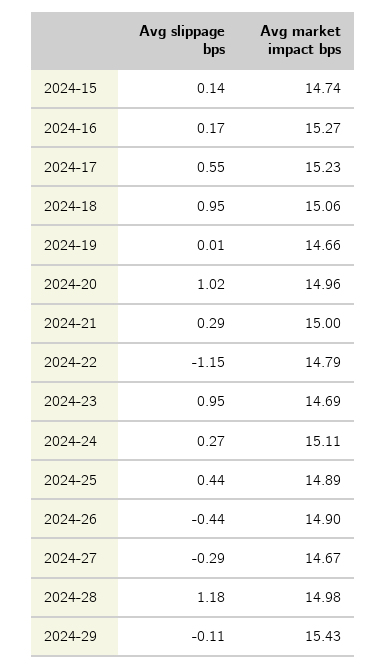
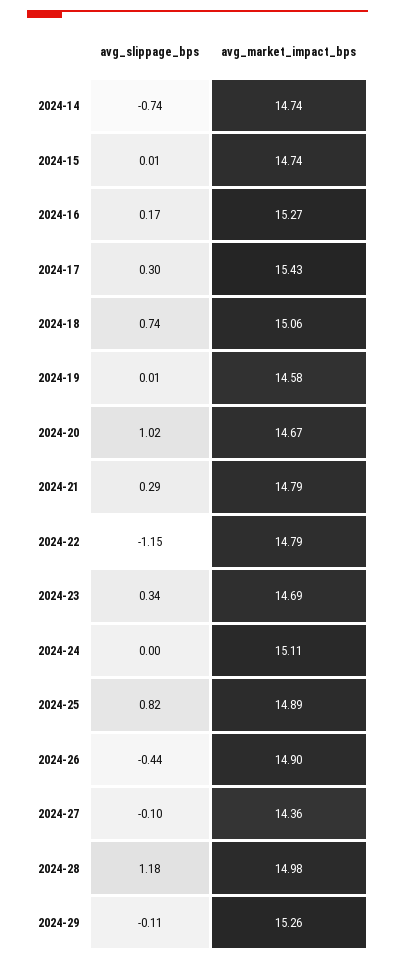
  {
    "Avg slippage bps": {
-     "2024-15": 0.14,
+     "2024-15": 0.01,
      "2024-16": 0.17,
-     "2024-17": 0.55,
+     "2024-17": 0.3,
-     "2024-18": 0.95,
+     "2024-18": 0.74,
      "2024-19": 0.01,
      "2024-20": 1.02,
      "2024-21": 0.29,
      "2024-22": -1.15,
-     "2024-23": 0.95,
+     "2024-23": 0.34,
-     "2024-24": 0.27,
+     "2024-24": 0,
-     "2024-25": 0.44,
+     "2024-25": 0.82,
      "2024-26": -0.44,
-     "2024-27": -0.29,
+     "2024-27": -0.1,
      "2024-28": 1.18,
-     "2024-29": -0.11
+     "2024-29": -0.11,
+     "2024-14": -0.74
    },
    "Avg market impact bps": {
      "2024-15": 14.74,
      "2024-16": 15.27,
-     "2024-17": 15.23,
+     "2024-17": 15.43,
      "2024-18": 15.06,
-     "2024-19": 14.66,
+     "2024-19": 14.58,
-     "2024-20": 14.96,
+     "2024-20": 14.67,
-     "2024-21": 15,
+     "2024-21": 14.79,
      "2024-22": 14.79,
      "2024-23": 14.69,
      "2024-24": 15.11,
      "2024-25": 14.89,
      "2024-26": 14.9,
-     "2024-27": 14.67,
+     "2024-27": 14.36,
      "2024-28": 14.98,
-     "2024-29": 15.43
+     "2024-29": 15.26,
+     "2024-14": 14.74
    }
  }

